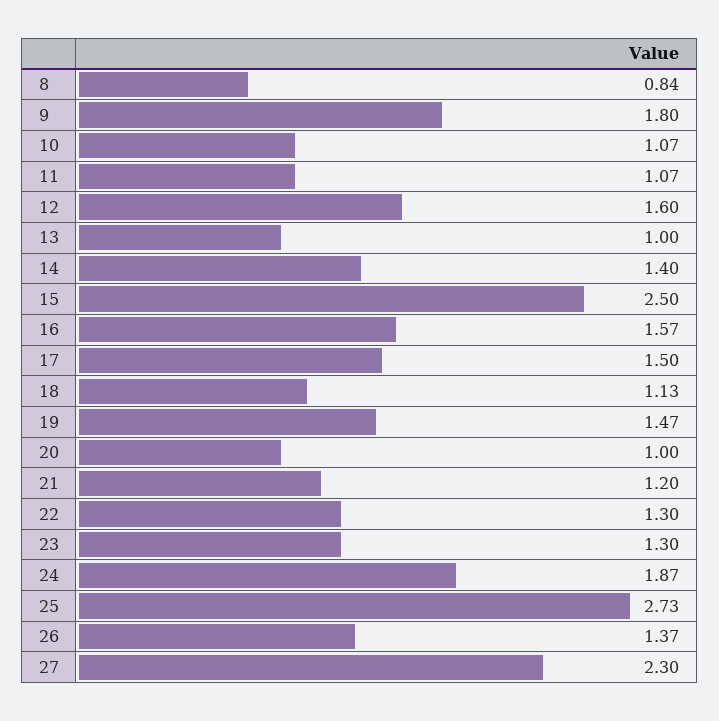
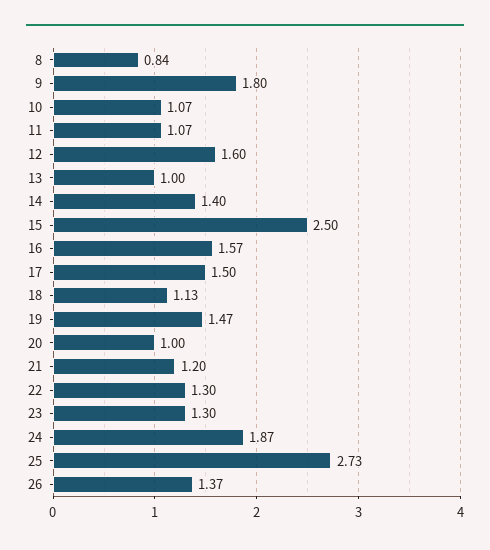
  {
    "8": 0.84,
    "9": 1.8,
    "10": 1.07,
    "11": 1.07,
    "12": 1.6,
    "13": 1,
    "14": 1.4,
    "15": 2.5,
    "16": 1.57,
    "17": 1.5,
    "18": 1.13,
    "19": 1.47,
    "20": 1,
    "21": 1.2,
    "22": 1.3,
    "23": 1.3,
    "24": 1.87,
    "25": 2.73,
-   "26": 1.37,
+   "26": 1.37
-   "27": 2.3
  }

